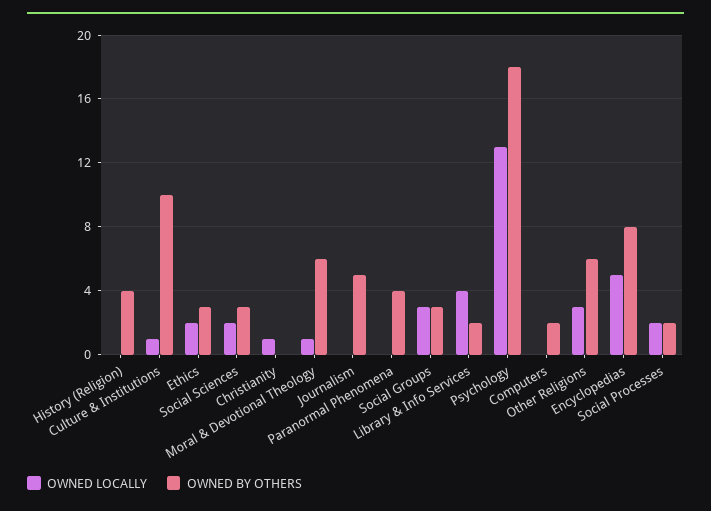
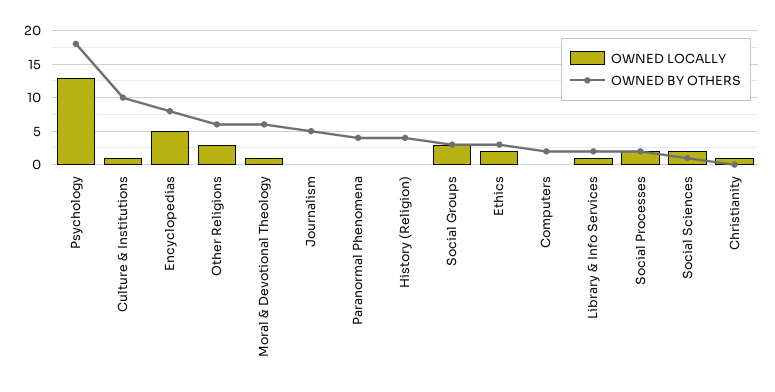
  {
    "OWNED LOCALLY": {
      "History (Religion)": 0,
      "Culture & Institutions": 1,
      "Ethics": 2,
      "Social Sciences": 2,
      "Christianity": 1,
      "Moral & Devotional Theology": 1,
      "Journalism": 0,
      "Paranormal Phenomena": 0,
      "Social Groups": 3,
-     "Library & Info Services": 4,
+     "Library & Info Services": 1,
      "Psychology": 13,
      "Computers": 0,
      "Other Religions": 3,
      "Encyclopedias": 5,
      "Social Processes": 2
    },
    "OWNED BY OTHERS": {
      "History (Religion)": 4,
      "Culture & Institutions": 10,
      "Ethics": 3,
-     "Social Sciences": 3,
+     "Social Sciences": 1,
      "Christianity": 0,
      "Moral & Devotional Theology": 6,
      "Journalism": 5,
      "Paranormal Phenomena": 4,
      "Social Groups": 3,
      "Library & Info Services": 2,
      "Psychology": 18,
      "Computers": 2,
      "Other Religions": 6,
      "Encyclopedias": 8,
      "Social Processes": 2
    }
  }

